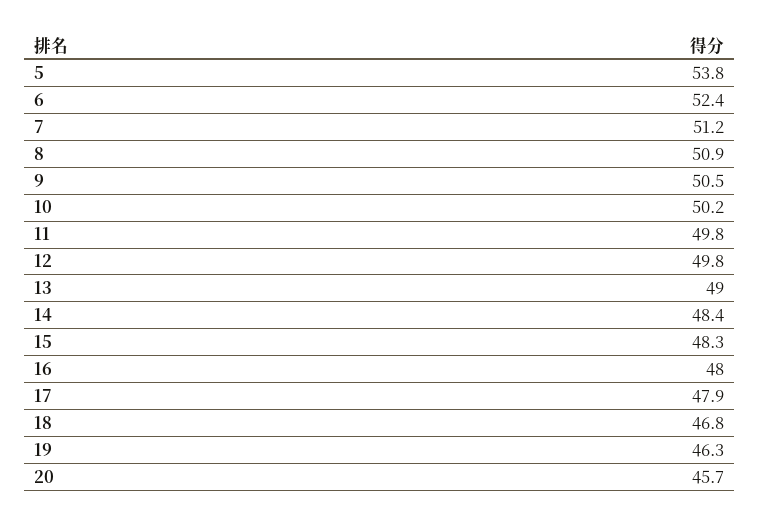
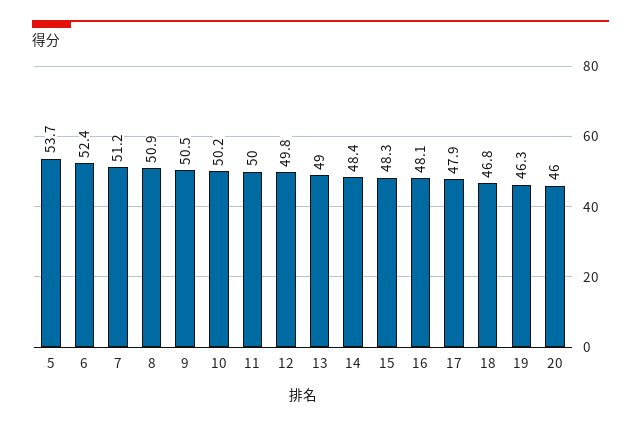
  {
-   "5": 53.8,
+   "5": 53.7,
    "6": 52.4,
    "7": 51.2,
    "8": 50.9,
    "9": 50.5,
    "10": 50.2,
-   "11": 49.8,
+   "11": 50,
    "12": 49.8,
    "13": 49,
    "14": 48.4,
    "15": 48.3,
-   "16": 48,
+   "16": 48.1,
    "17": 47.9,
    "18": 46.8,
    "19": 46.3,
-   "20": 45.7
+   "20": 46
  }

